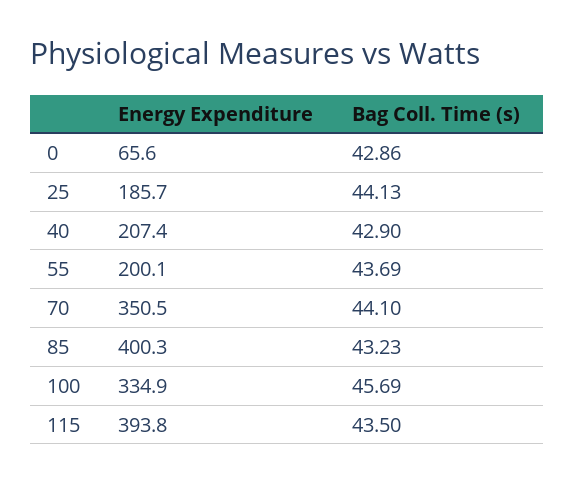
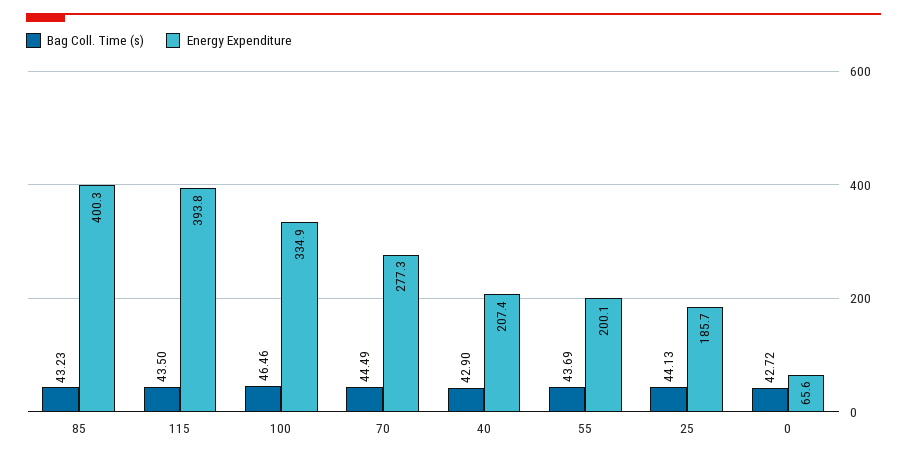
  {
    "Energy Expenditure": {
      "0": 65.6,
      "25": 185.7,
      "40": 207.4,
      "55": 200.1,
-     "70": 350.5,
+     "70": 277.3,
      "85": 400.3,
      "100": 334.9,
      "115": 393.8
    },
    "Bag Coll. Time (s)": {
-     "0": 42.86,
+     "0": 42.72,
      "25": 44.13,
      "40": 42.9,
      "55": 43.69,
-     "70": 44.1,
+     "70": 44.49,
      "85": 43.23,
-     "100": 45.69,
+     "100": 46.46,
      "115": 43.5
    }
  }

